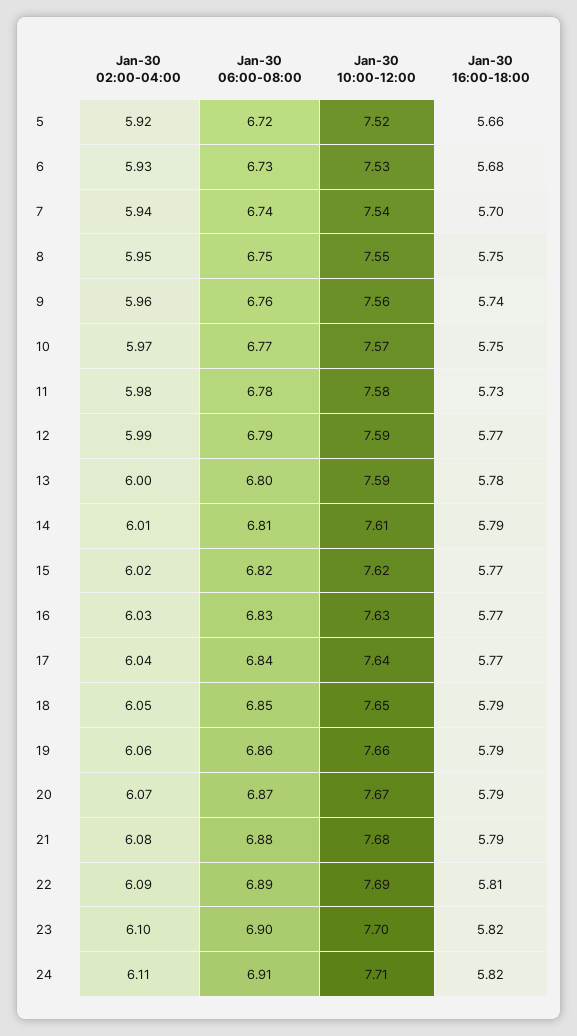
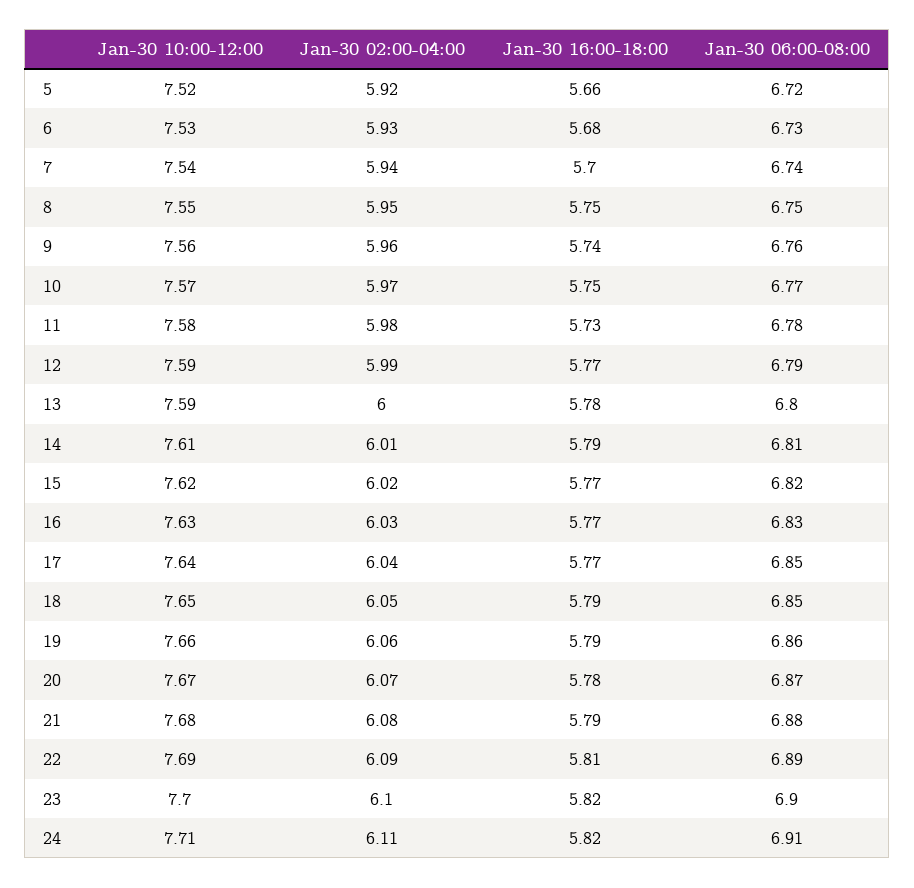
  {
    "Jan-30 02:00-04:00": {
      "5": 5.92,
      "6": 5.93,
      "7": 5.94,
      "8": 5.95,
      "9": 5.96,
      "10": 5.97,
      "11": 5.98,
      "12": 5.99,
      "13": 6,
      "14": 6.01,
      "15": 6.02,
      "16": 6.03,
      "17": 6.04,
      "18": 6.05,
      "19": 6.06,
      "20": 6.07,
      "21": 6.08,
      "22": 6.09,
      "23": 6.1,
      "24": 6.11
    },
    "Jan-30 06:00-08:00": {
      "5": 6.72,
      "6": 6.73,
      "7": 6.74,
      "8": 6.75,
      "9": 6.76,
      "10": 6.77,
      "11": 6.78,
      "12": 6.79,
      "13": 6.8,
      "14": 6.81,
      "15": 6.82,
      "16": 6.83,
-     "17": 6.84,
+     "17": 6.85,
      "18": 6.85,
      "19": 6.86,
      "20": 6.87,
      "21": 6.88,
      "22": 6.89,
      "23": 6.9,
      "24": 6.91
    },
    "Jan-30 10:00-12:00": {
      "5": 7.52,
      "6": 7.53,
      "7": 7.54,
      "8": 7.55,
      "9": 7.56,
      "10": 7.57,
      "11": 7.58,
      "12": 7.59,
      "13": 7.59,
      "14": 7.61,
      "15": 7.62,
      "16": 7.63,
      "17": 7.64,
      "18": 7.65,
      "19": 7.66,
      "20": 7.67,
      "21": 7.68,
      "22": 7.69,
      "23": 7.7,
      "24": 7.71
    },
    "Jan-30 16:00-18:00": {
      "5": 5.66,
      "6": 5.68,
      "7": 5.7,
      "8": 5.75,
      "9": 5.74,
      "10": 5.75,
      "11": 5.73,
      "12": 5.77,
      "13": 5.78,
      "14": 5.79,
      "15": 5.77,
      "16": 5.77,
      "17": 5.77,
      "18": 5.79,
      "19": 5.79,
-     "20": 5.79,
+     "20": 5.78,
      "21": 5.79,
      "22": 5.81,
      "23": 5.82,
      "24": 5.82
    }
  }

